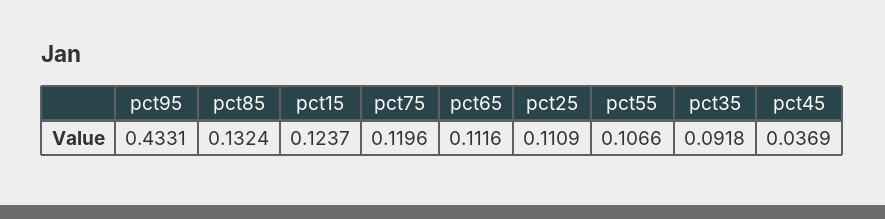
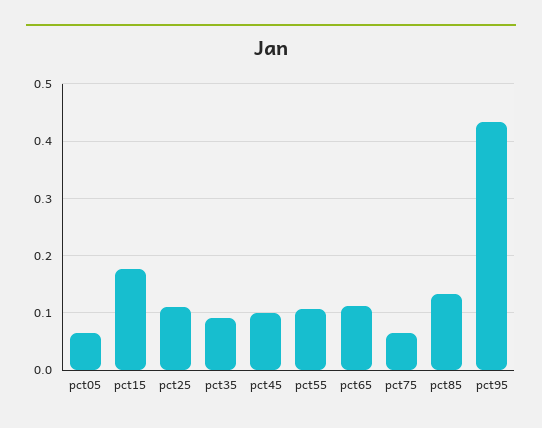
  {
    "pct95": 0.4331,
    "pct85": 0.1324,
-   "pct15": 0.1237,
+   "pct15": 0.18,
-   "pct75": 0.1196,
+   "pct75": 0.06,
    "pct65": 0.1116,
    "pct25": 0.1109,
    "pct55": 0.1066,
    "pct35": 0.0918,
-   "pct45": 0.0369
+   "pct45": 0.1,
+   "pct05": 0.06
  }

